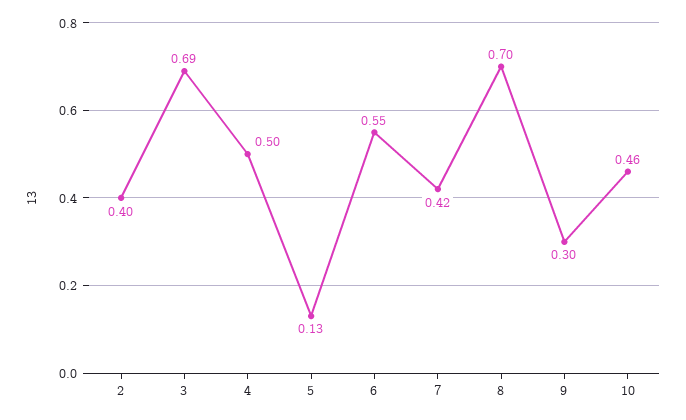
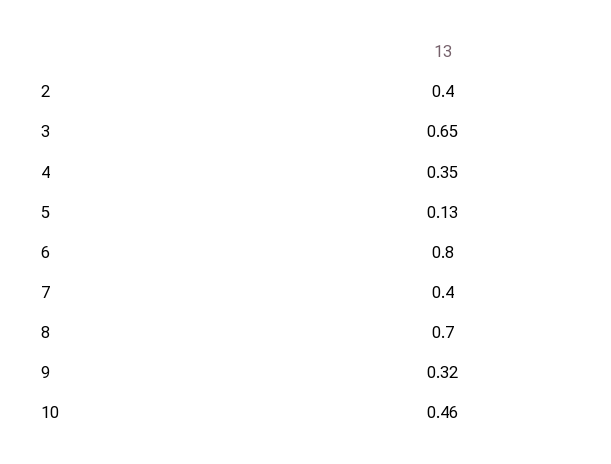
  {
    "2": 0.4,
-   "3": 0.69,
+   "3": 0.65,
-   "4": 0.5,
+   "4": 0.35,
    "5": 0.13,
-   "6": 0.55,
+   "6": 0.8,
-   "7": 0.42,
+   "7": 0.4,
    "8": 0.7,
-   "9": 0.3,
+   "9": 0.32,
    "10": 0.46
  }

